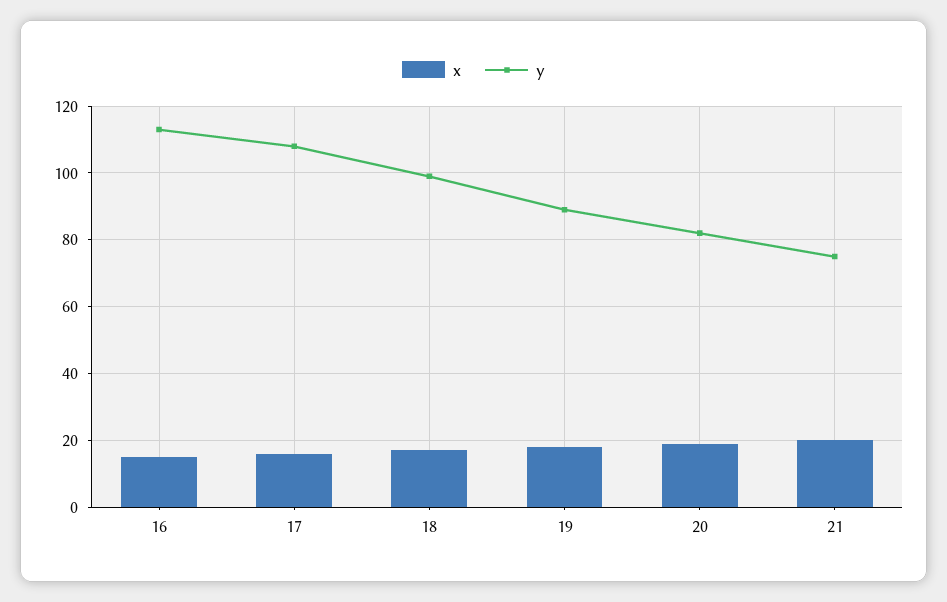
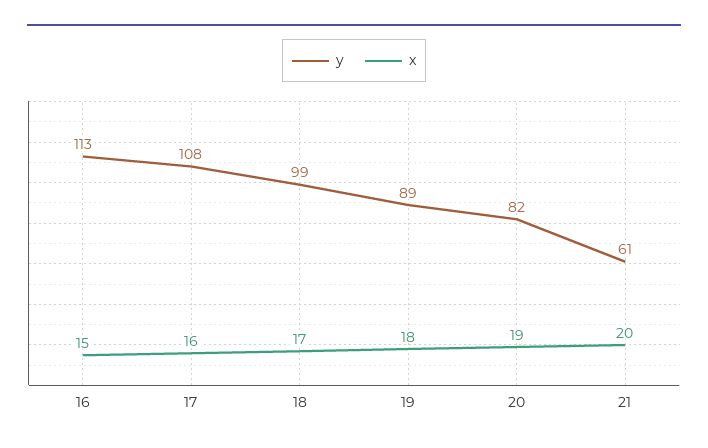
  {
    "x": {
      "16": 15,
      "17": 16,
      "18": 17,
      "19": 18,
      "20": 19,
      "21": 20
    },
    "y": {
      "16": 113,
      "17": 108,
      "18": 99,
      "19": 89,
      "20": 82,
-     "21": 75
+     "21": 61
    }
  }

